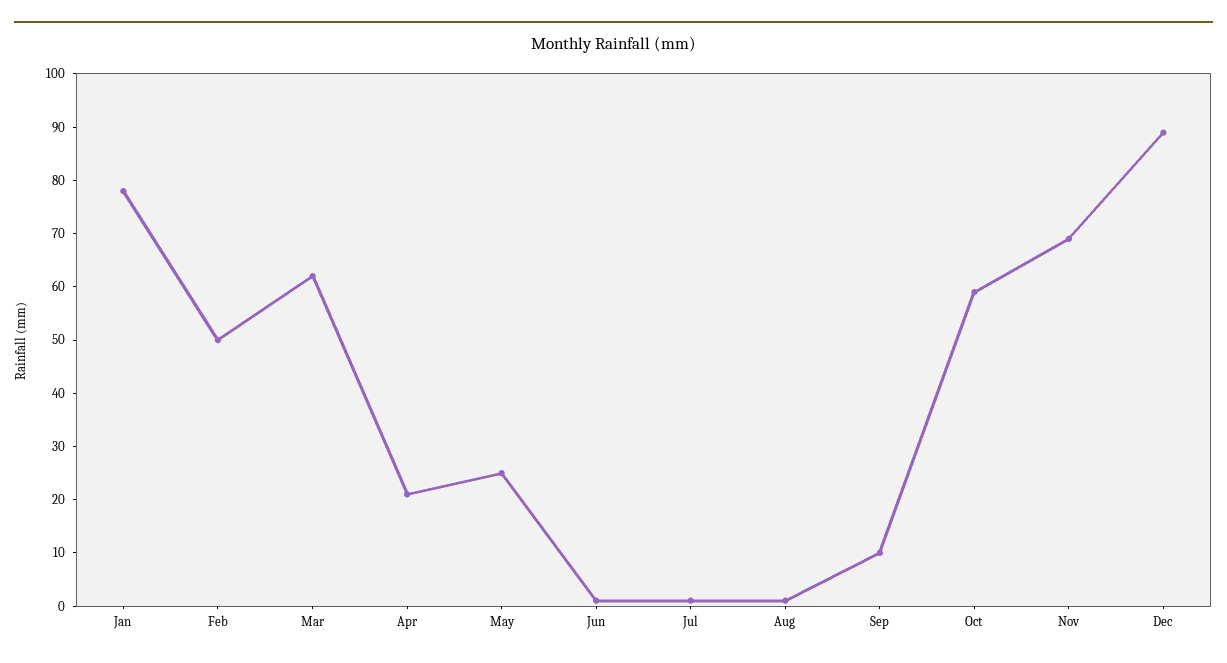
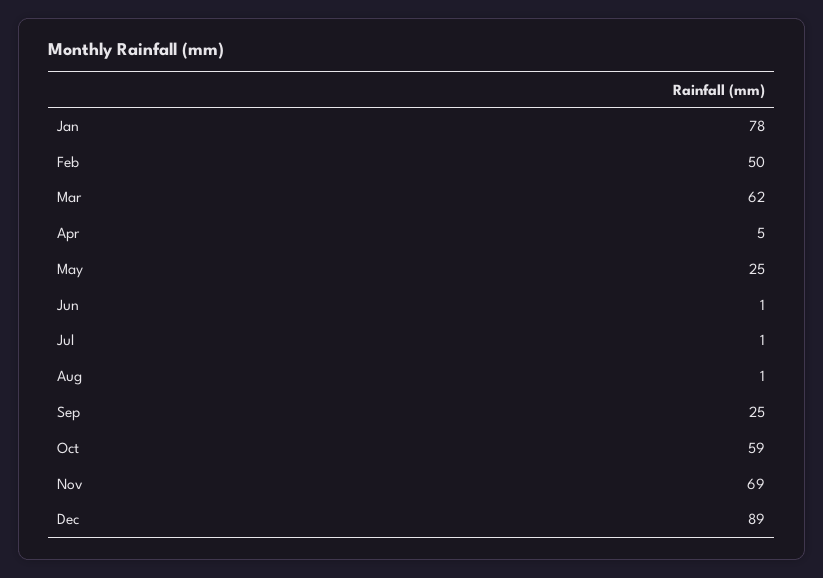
  {
    "Jan": 78,
    "Feb": 50,
    "Mar": 62,
-   "Apr": 20,
+   "Apr": 5,
    "May": 25,
    "Jun": 1,
    "Jul": 1,
    "Aug": 1,
-   "Sep": 10,
+   "Sep": 25,
    "Oct": 59,
    "Nov": 69,
    "Dec": 89
  }

